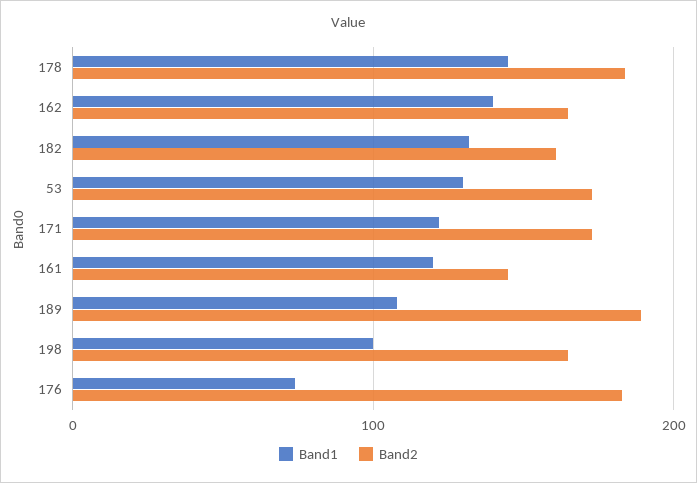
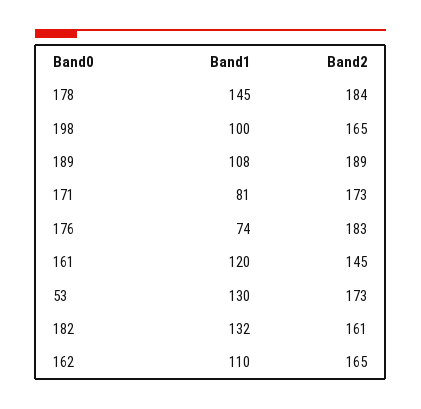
  {
    "Band1": {
      "178": 145,
-     "162": 140,
+     "162": 110,
      "182": 132,
      "53": 130,
-     "171": 120,
+     "171": 81,
      "161": 120,
      "189": 108,
      "198": 100,
      "176": 74
    },
    "Band2": {
      "178": 184,
      "162": 165,
      "182": 161,
      "53": 173,
      "171": 173,
      "161": 145,
      "189": 189,
      "198": 165,
      "176": 183
    }
  }

